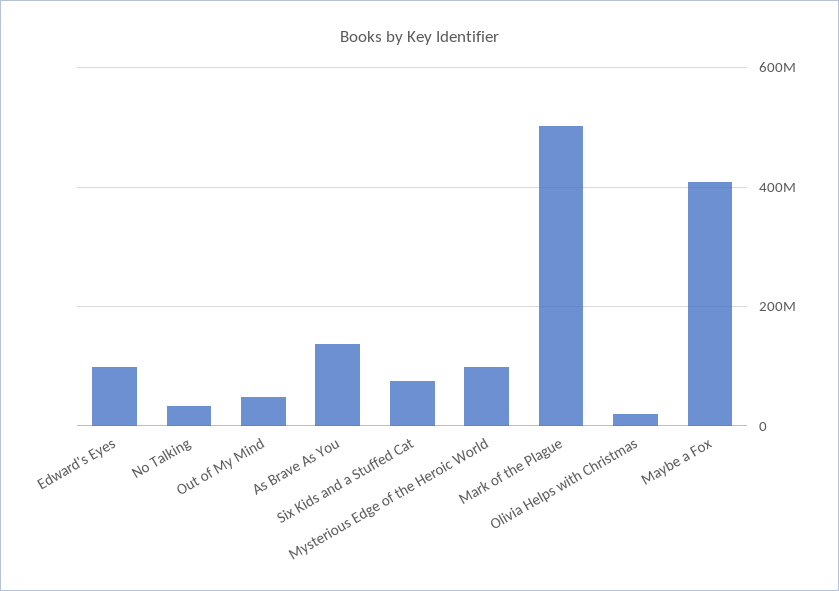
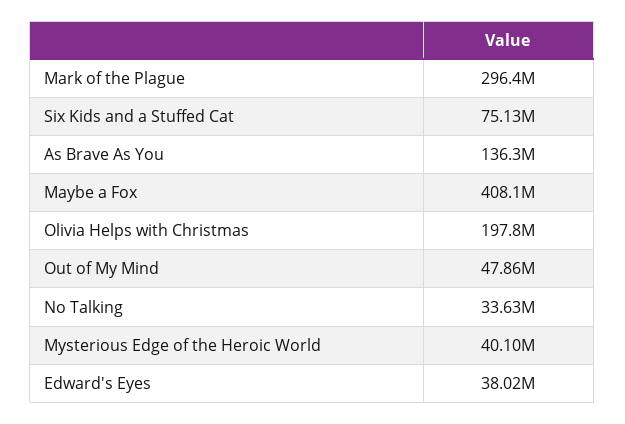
  {
-   "Edward's Eyes": 100000000,
+   "Edward's Eyes": 38020000,
    "No Talking": 33630000,
    "Out of My Mind": 47860000,
    "As Brave As You": 136300000,
    "Six Kids and a Stuffed Cat": 75130000,
-   "Mysterious Edge of the Heroic World": 100000000,
+   "Mysterious Edge of the Heroic World": 40100000,
-   "Mark of the Plague": 500000000,
+   "Mark of the Plague": 296400000,
-   "Olivia Helps with Christmas": 20000000,
+   "Olivia Helps with Christmas": 197800000,
    "Maybe a Fox": 408100000
  }

